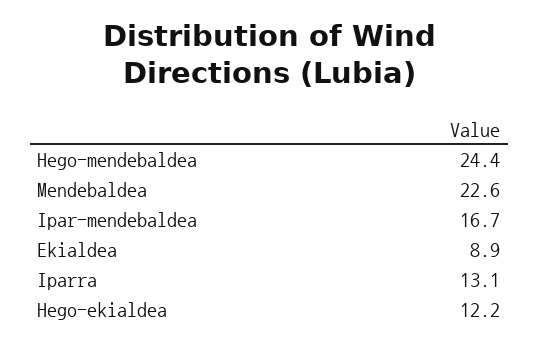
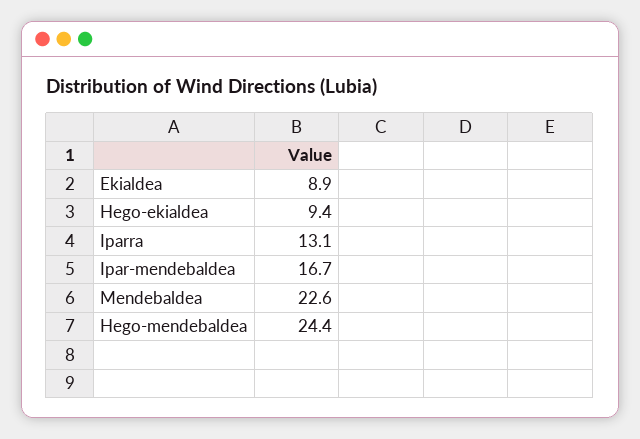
  {
    "Hego-mendebaldea": 24.4,
    "Mendebaldea": 22.6,
    "Ipar-mendebaldea": 16.7,
    "Ekialdea": 8.9,
    "Iparra": 13.1,
-   "Hego-ekialdea": 12.2
+   "Hego-ekialdea": 9.4
  }

